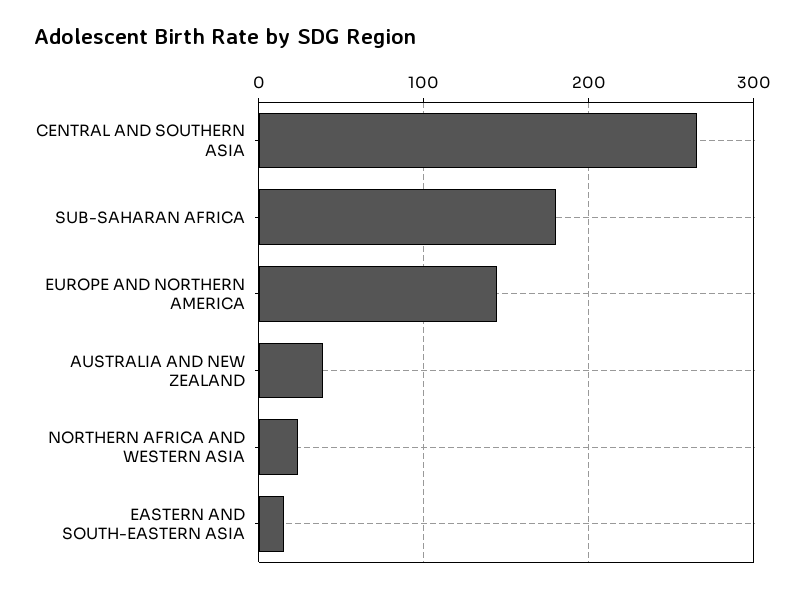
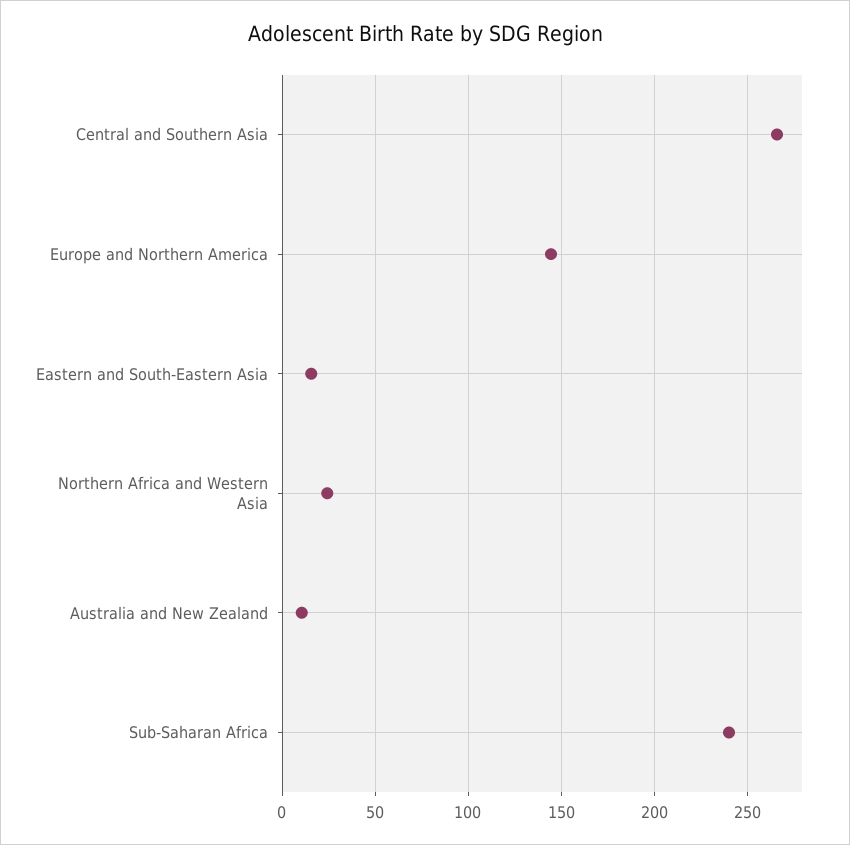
  {
    "CENTRAL AND SOUTHERN ASIA": 265,
-   "SUB-SAHARAN AFRICA": 180,
+   "SUB-SAHARAN AFRICA": 240,
    "EUROPE AND NORTHERN AMERICA": 145,
-   "AUSTRALIA AND NEW ZEALAND": 40,
+   "AUSTRALIA AND NEW ZEALAND": 10,
    "NORTHERN AFRICA AND WESTERN ASIA": 25,
    "EASTERN AND SOUTH-EASTERN ASIA": 15
  }

